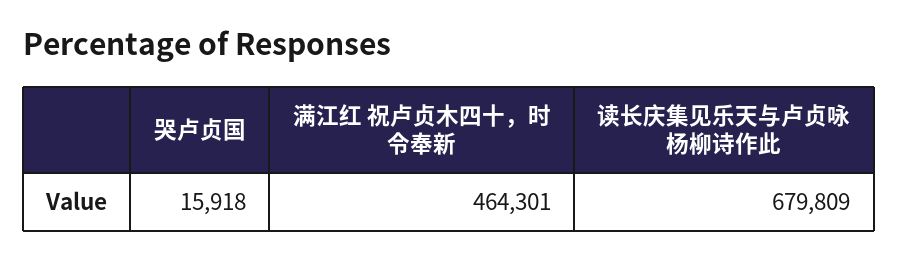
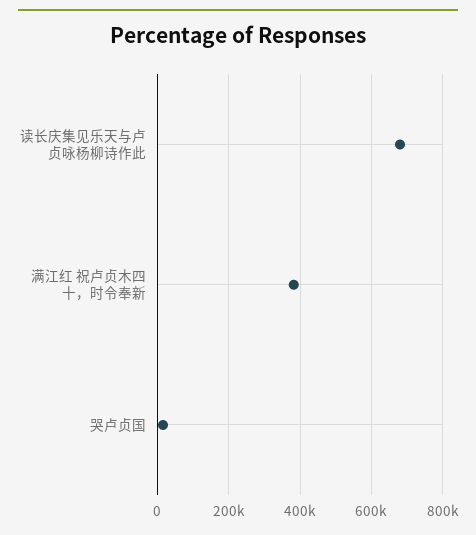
  {
    "哭卢贞国": 15918,
-   "满江红 祝卢贞木四十，时令奉新": 464301,
+   "满江红 祝卢贞木四十，时令奉新": 380000,
    "读长庆集见乐天与卢贞咏杨柳诗作此": 679809
  }

